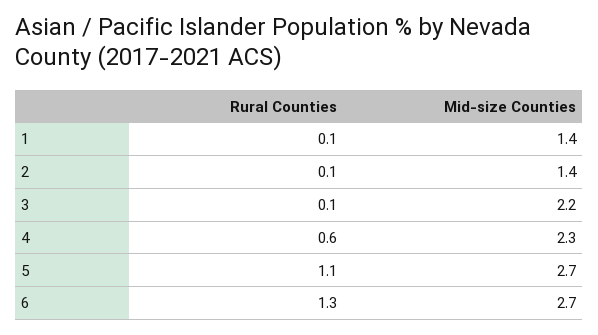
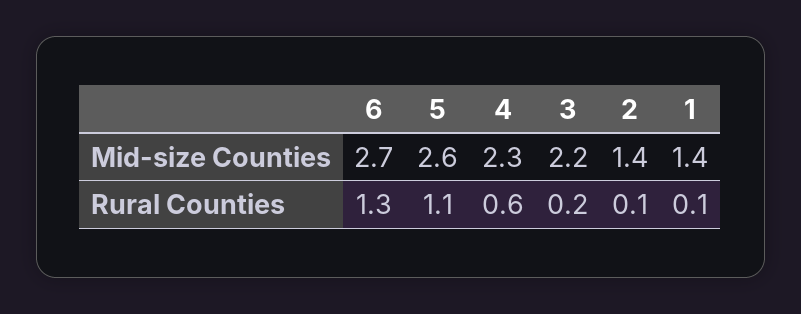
  {
    "Rural Counties": {
      "1": 0.1,
      "2": 0.1,
-     "3": 0.1,
+     "3": 0.2,
      "4": 0.6,
      "5": 1.1,
      "6": 1.3
    },
    "Mid-size Counties": {
      "1": 1.4,
      "2": 1.4,
      "3": 2.2,
      "4": 2.3,
-     "5": 2.7,
+     "5": 2.6,
      "6": 2.7
    }
  }

